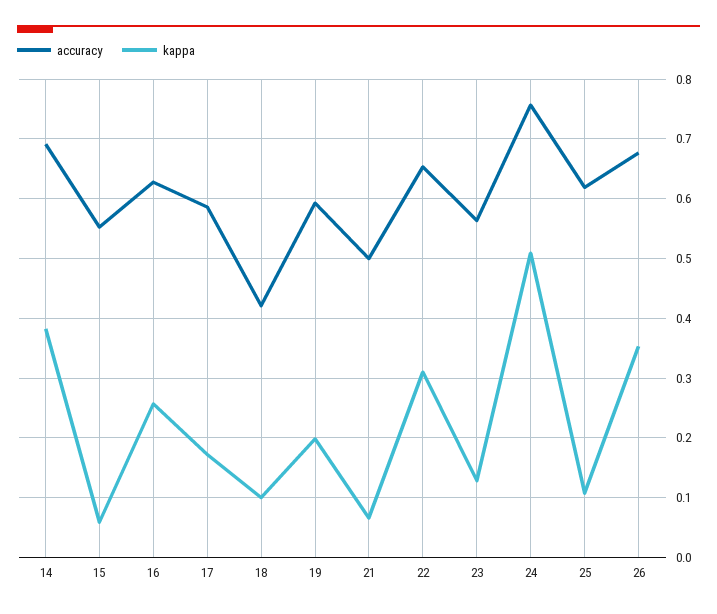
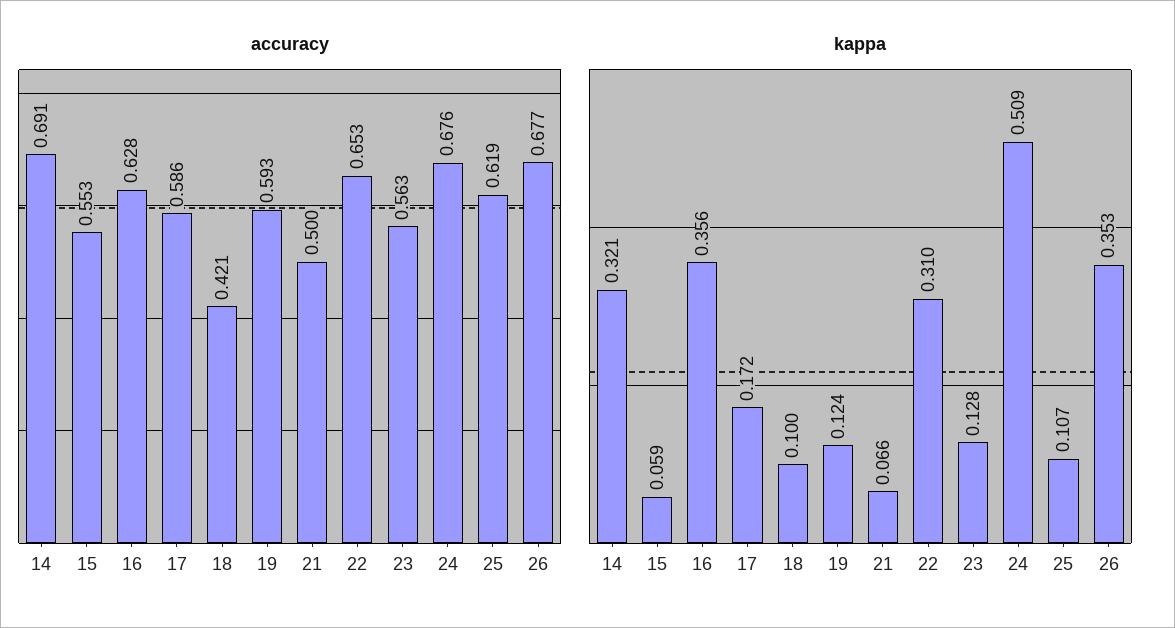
  {
    "accuracy": {
      "14": 0.691,
      "15": 0.553,
      "16": 0.628,
      "17": 0.586,
      "18": 0.421,
      "19": 0.593,
      "21": 0.5,
      "22": 0.653,
      "23": 0.563,
-     "24": 0.76,
+     "24": 0.676,
      "25": 0.619,
      "26": 0.677
    },
    "kappa": {
-     "14": 0.38,
+     "14": 0.321,
      "15": 0.059,
-     "16": 0.26,
+     "16": 0.356,
      "17": 0.172,
      "18": 0.1,
-     "19": 0.2,
+     "19": 0.124,
      "21": 0.066,
      "22": 0.31,
      "23": 0.128,
      "24": 0.509,
      "25": 0.107,
      "26": 0.353
    }
  }

